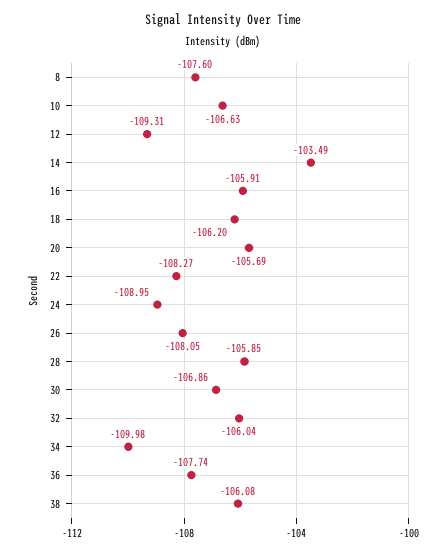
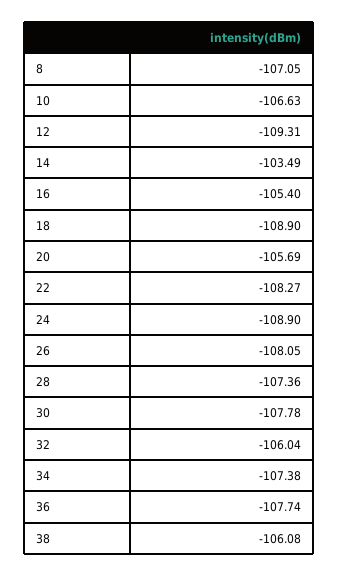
  {
-   "8": -107.6,
+   "8": -107.05,
    "10": -106.63,
    "12": -109.31,
    "14": -103.49,
-   "16": -105.91,
+   "16": -105.4,
-   "18": -106.2,
+   "18": -108.9,
    "20": -105.69,
    "22": -108.27,
-   "24": -108.95,
+   "24": -108.9,
    "26": -108.05,
-   "28": -105.85,
+   "28": -107.36,
-   "30": -106.86,
+   "30": -107.78,
    "32": -106.04,
-   "34": -109.98,
+   "34": -107.38,
    "36": -107.74,
    "38": -106.08
  }

